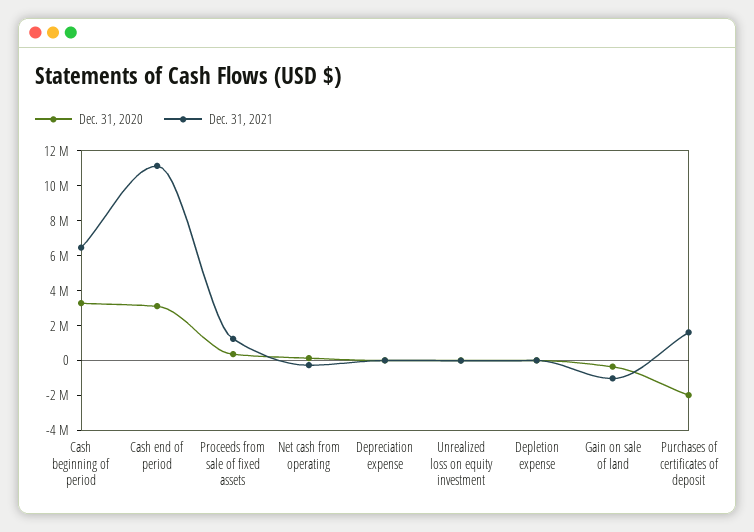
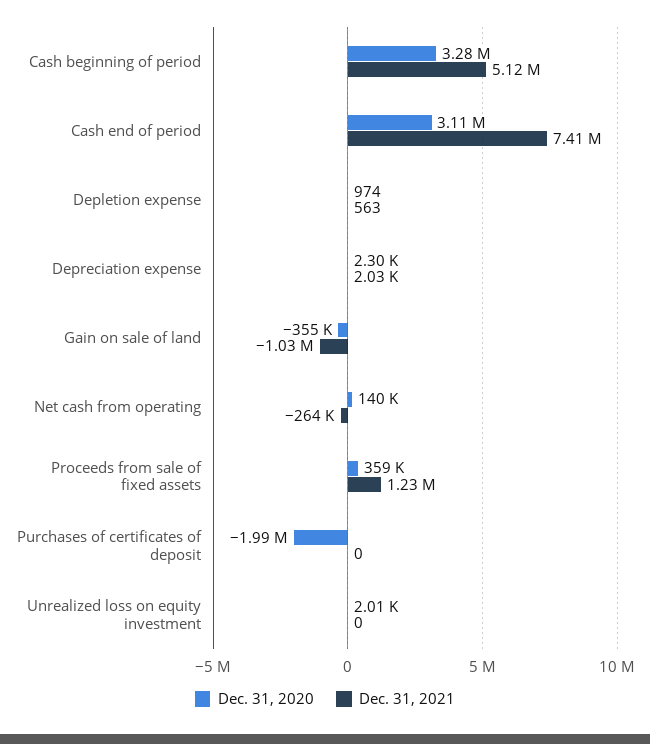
  {
    "Dec. 31, 2020": {
      "Cash beginning of period": 3280000,
      "Cash end of period": 3110000,
      "Proceeds from sale of fixed assets": 359000,
      "Net cash from operating": 140000,
      "Depreciation expense": 2300,
      "Unrealized loss on equity investment": 2010,
      "Depletion expense": 974,
      "Gain on sale of land": -355000,
      "Purchases of certificates of deposit": -1990000
    },
    "Dec. 31, 2021": {
-     "Cash beginning of period": 6500000,
+     "Cash beginning of period": 5120000,
-     "Cash end of period": 11000000,
+     "Cash end of period": 7410000,
      "Proceeds from sale of fixed assets": 1230000,
      "Net cash from operating": -264000,
      "Depreciation expense": 2030,
      "Unrealized loss on equity investment": 0,
      "Depletion expense": 563,
      "Gain on sale of land": -1030000,
-     "Purchases of certificates of deposit": 1500000
+     "Purchases of certificates of deposit": 0
    }
  }

